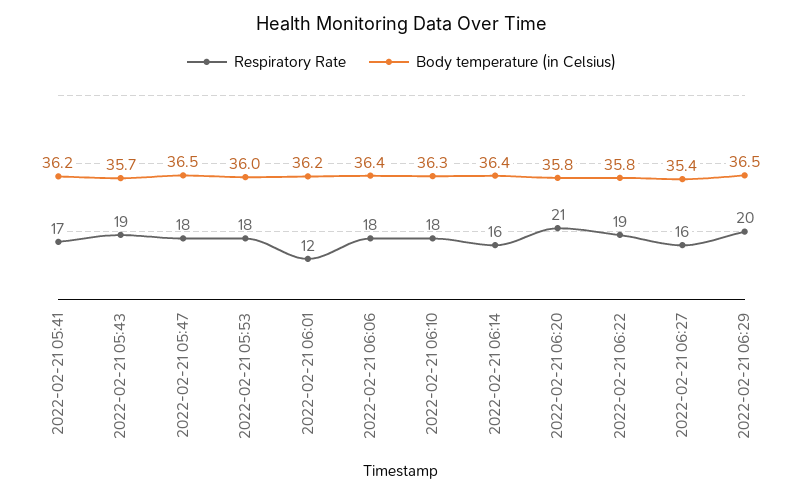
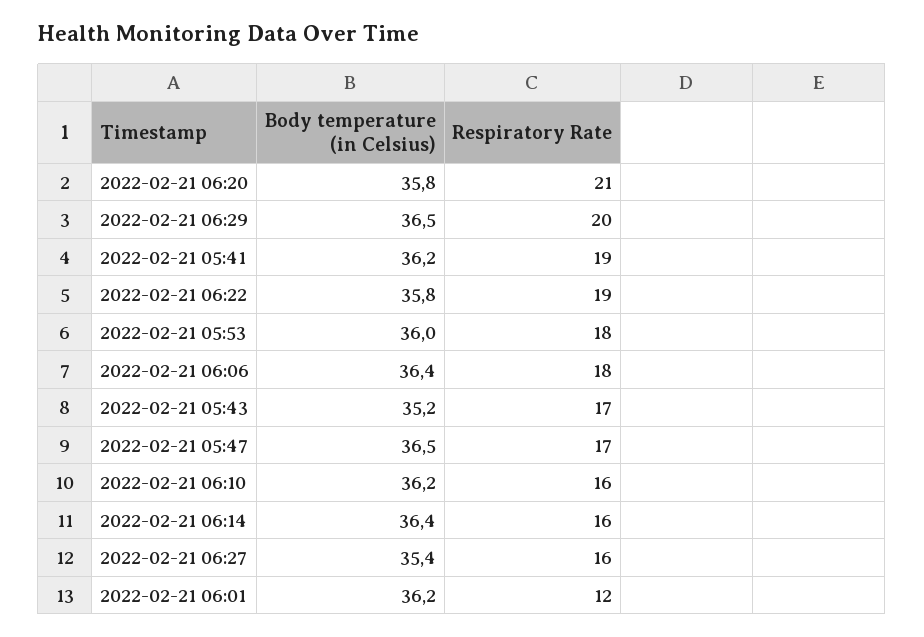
  {
    "Respiratory Rate": {
-     "2022-02-21 05:41": 17,
+     "2022-02-21 05:41": 19,
-     "2022-02-21 05:43": 19,
+     "2022-02-21 05:43": 17,
-     "2022-02-21 05:47": 18,
+     "2022-02-21 05:47": 17,
      "2022-02-21 05:53": 18,
      "2022-02-21 06:01": 12,
      "2022-02-21 06:06": 18,
-     "2022-02-21 06:10": 18,
+     "2022-02-21 06:10": 16,
      "2022-02-21 06:14": 16,
      "2022-02-21 06:20": 21,
      "2022-02-21 06:22": 19,
      "2022-02-21 06:27": 16,
      "2022-02-21 06:29": 20
    },
    "Body temperature (in Celsius)": {
      "2022-02-21 05:41": 36.2,
-     "2022-02-21 05:43": 35.7,
+     "2022-02-21 05:43": 35.2,
      "2022-02-21 05:47": 36.5,
      "2022-02-21 05:53": 36,
      "2022-02-21 06:01": 36.2,
      "2022-02-21 06:06": 36.4,
-     "2022-02-21 06:10": 36.3,
+     "2022-02-21 06:10": 36.2,
      "2022-02-21 06:14": 36.4,
      "2022-02-21 06:20": 35.8,
      "2022-02-21 06:22": 35.8,
      "2022-02-21 06:27": 35.4,
      "2022-02-21 06:29": 36.5
    }
  }

